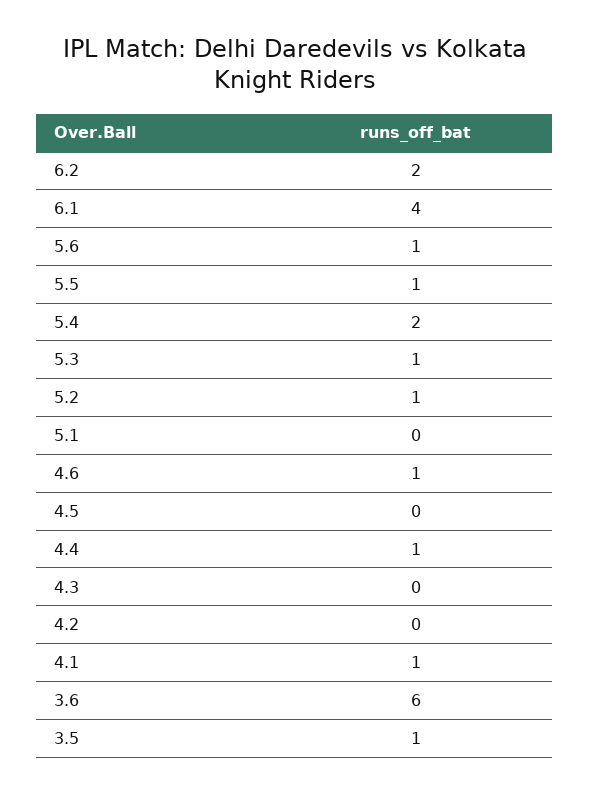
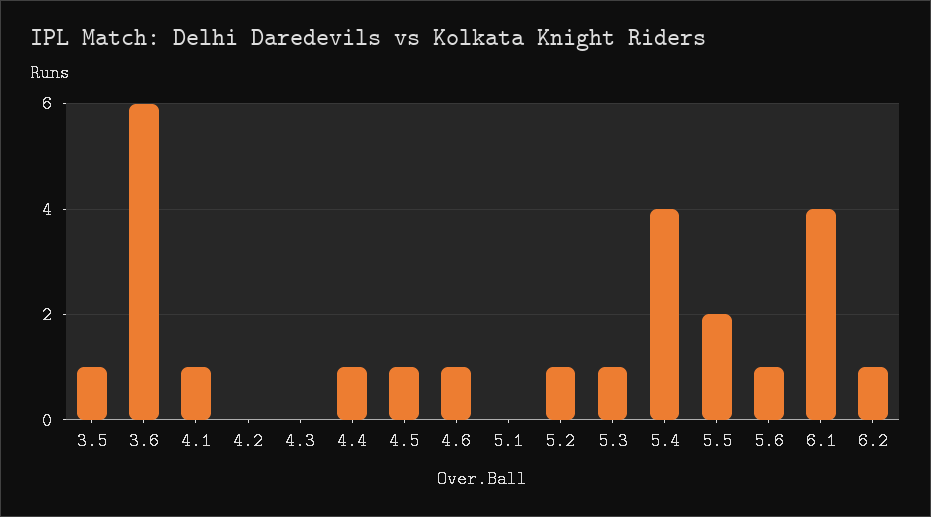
  {
-   "6.2": 2,
+   "6.2": 1,
    "6.1": 4,
    "5.6": 1,
-   "5.5": 1,
+   "5.5": 2,
-   "5.4": 2,
+   "5.4": 4,
    "5.3": 1,
    "5.2": 1,
    "5.1": 0,
    "4.6": 1,
-   "4.5": 0,
+   "4.5": 1,
    "4.4": 1,
    "4.3": 0,
    "4.2": 0,
    "4.1": 1,
    "3.6": 6,
    "3.5": 1
  }

